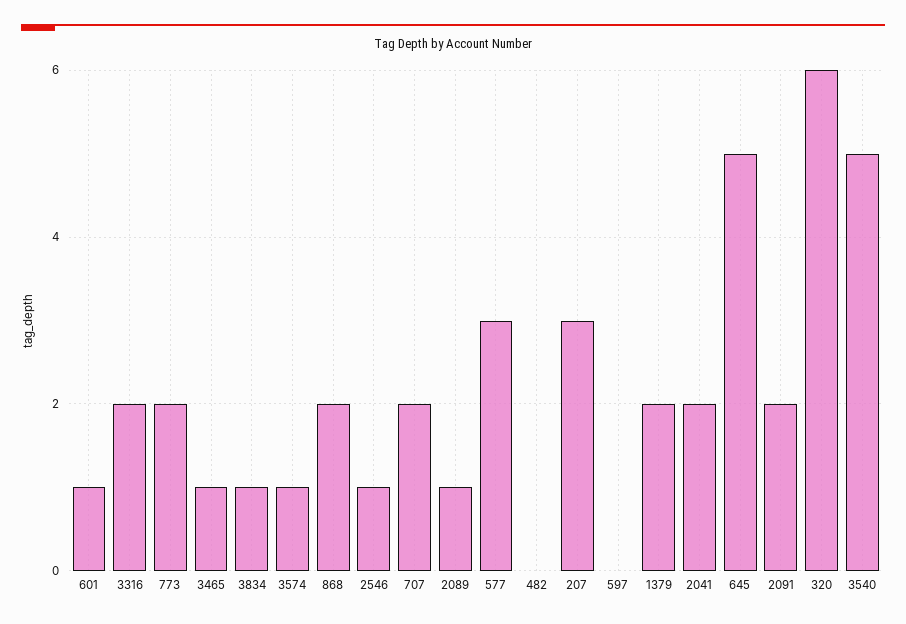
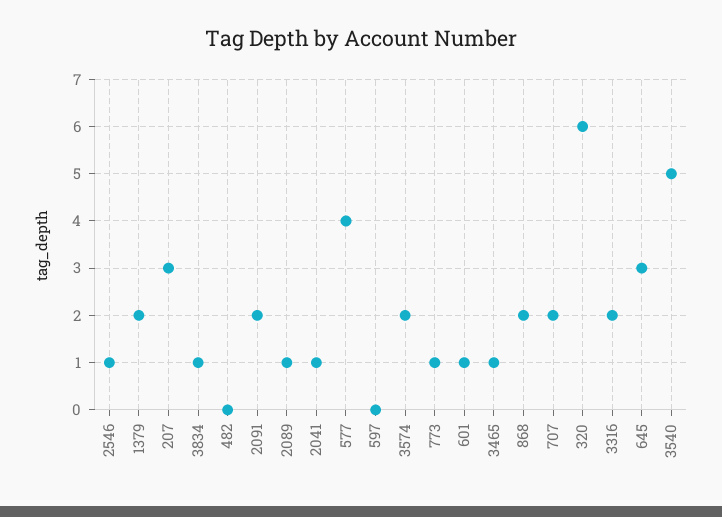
  {
    "601": 1,
    "3316": 2,
-   "773": 2,
+   "773": 1,
    "3465": 1,
    "3834": 1,
-   "3574": 1,
+   "3574": 2,
    "868": 2,
    "2546": 1,
    "707": 2,
    "2089": 1,
-   "577": 3,
+   "577": 4,
    "482": 0,
    "207": 3,
    "597": 0,
    "1379": 2,
-   "2041": 2,
+   "2041": 1,
-   "645": 5,
+   "645": 3,
    "2091": 2,
    "320": 6,
    "3540": 5
  }

